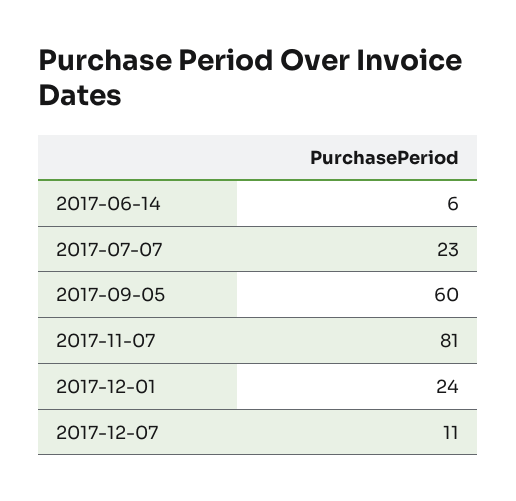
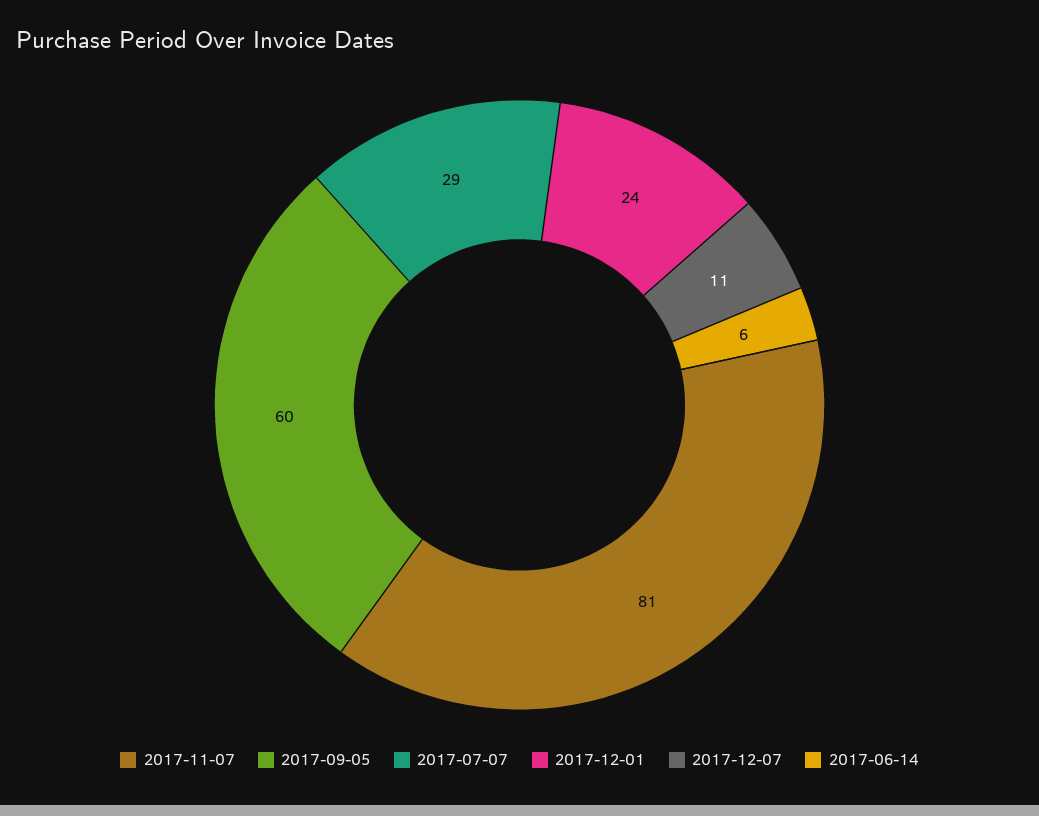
  {
    "2017-06-14": 6,
-   "2017-07-07": 23,
+   "2017-07-07": 29,
    "2017-09-05": 60,
    "2017-11-07": 81,
    "2017-12-01": 24,
    "2017-12-07": 11
  }

